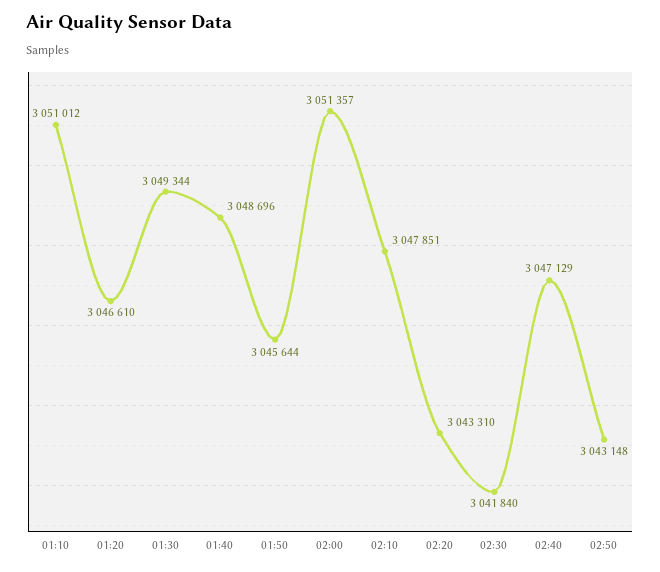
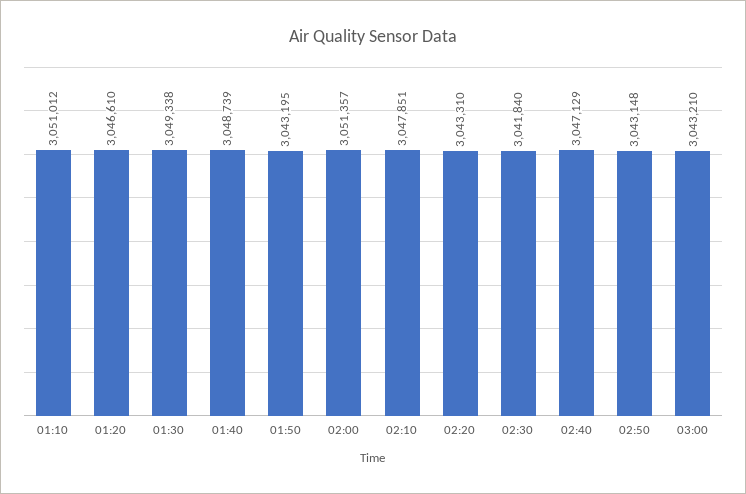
  {
    "01:10": 3051012,
    "01:20": 3046610,
-   "01:30": 3049344,
+   "01:30": 3049338,
-   "01:40": 3048696,
+   "01:40": 3048739,
-   "01:50": 3045644,
+   "01:50": 3043195,
    "02:00": 3051357,
    "02:10": 3047851,
    "02:20": 3043310,
    "02:30": 3041840,
    "02:40": 3047129,
-   "02:50": 3043148
+   "02:50": 3043148,
+   "03:00": 3043210
  }

